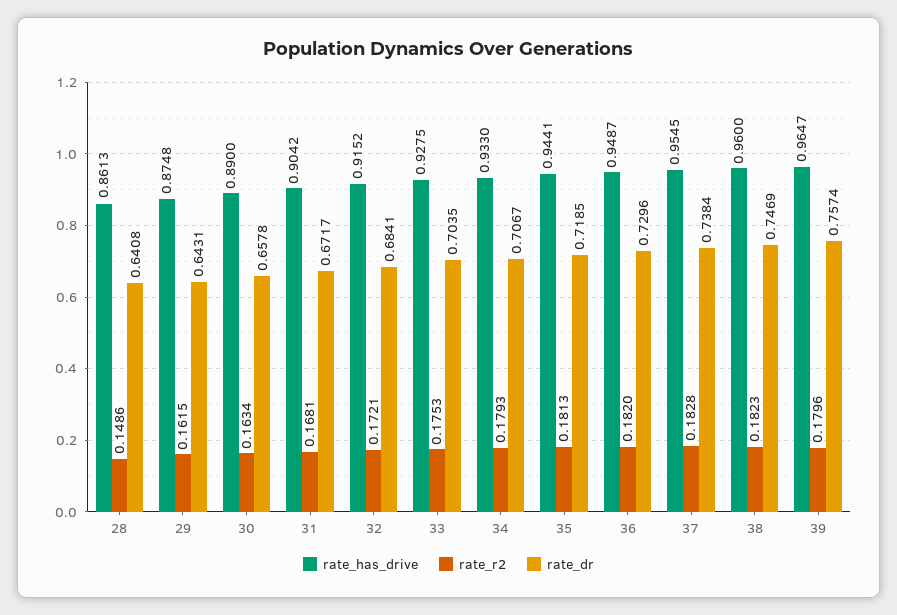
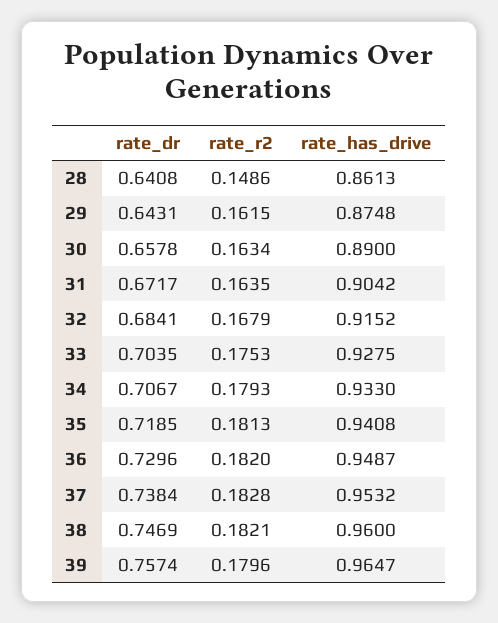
  {
    "rate_has_drive": {
      "28": 0.8613,
      "29": 0.8748,
      "30": 0.89,
      "31": 0.9042,
      "32": 0.9152,
      "33": 0.9275,
      "34": 0.933,
-     "35": 0.9441,
+     "35": 0.9408,
      "36": 0.9487,
-     "37": 0.9545,
+     "37": 0.9532,
      "38": 0.96,
      "39": 0.9647
    },
    "rate_r2": {
      "28": 0.1486,
      "29": 0.1615,
      "30": 0.1634,
-     "31": 0.1681,
+     "31": 0.1635,
-     "32": 0.1721,
+     "32": 0.1679,
      "33": 0.1753,
      "34": 0.1793,
      "35": 0.1813,
      "36": 0.182,
      "37": 0.1828,
-     "38": 0.1823,
+     "38": 0.1821,
      "39": 0.1796
    },
    "rate_dr": {
      "28": 0.6408,
      "29": 0.6431,
      "30": 0.6578,
      "31": 0.6717,
      "32": 0.6841,
      "33": 0.7035,
      "34": 0.7067,
      "35": 0.7185,
      "36": 0.7296,
      "37": 0.7384,
      "38": 0.7469,
      "39": 0.7574
    }
  }

